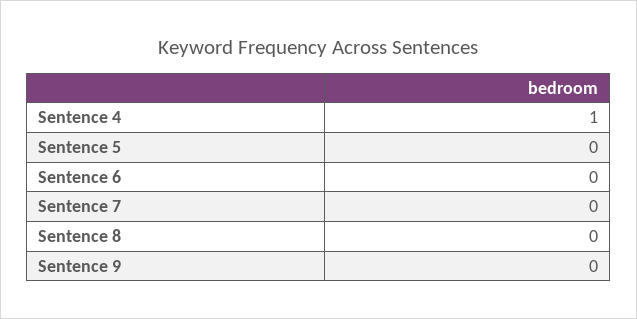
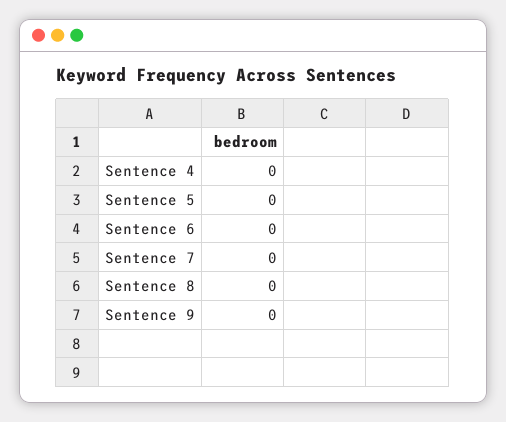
  {
-   "Sentence 4": 1,
+   "Sentence 4": 0,
    "Sentence 5": 0,
    "Sentence 6": 0,
    "Sentence 7": 0,
    "Sentence 8": 0,
    "Sentence 9": 0
  }

